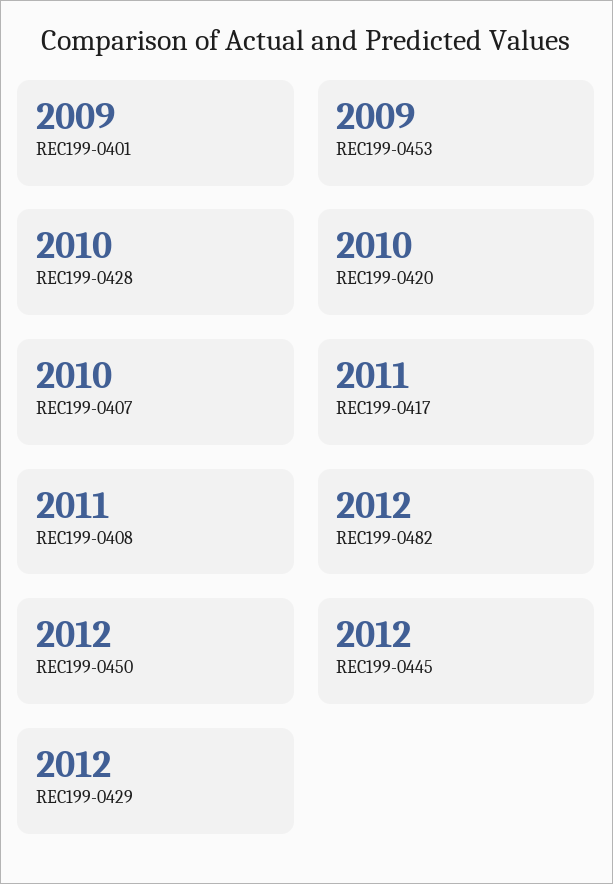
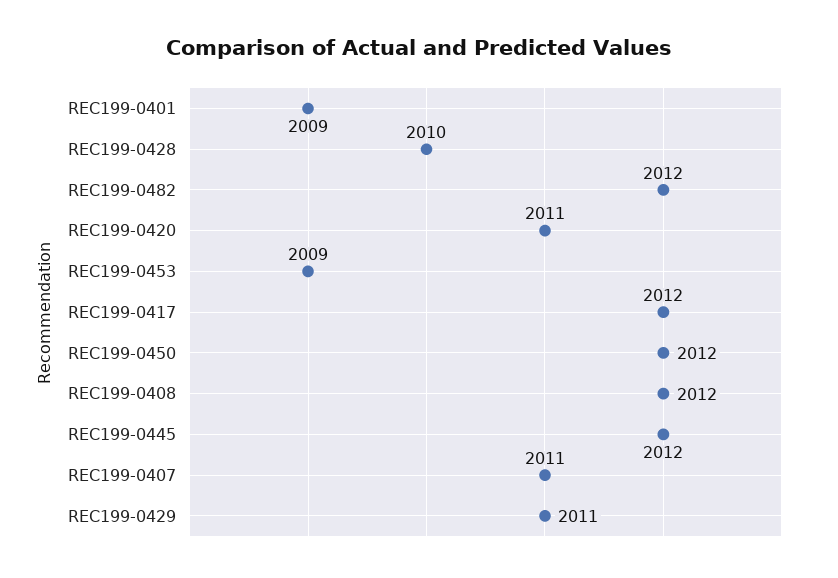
  {
    "REC199-0401": 2009,
    "REC199-0453": 2009,
    "REC199-0428": 2010,
-   "REC199-0420": 2010,
+   "REC199-0420": 2011,
-   "REC199-0407": 2010,
+   "REC199-0407": 2011,
-   "REC199-0417": 2011,
+   "REC199-0417": 2012,
-   "REC199-0408": 2011,
+   "REC199-0408": 2012,
    "REC199-0482": 2012,
    "REC199-0450": 2012,
    "REC199-0445": 2012,
-   "REC199-0429": 2012
+   "REC199-0429": 2011
  }

